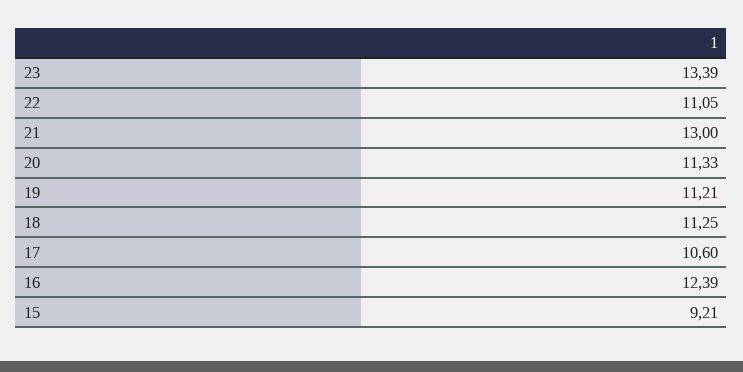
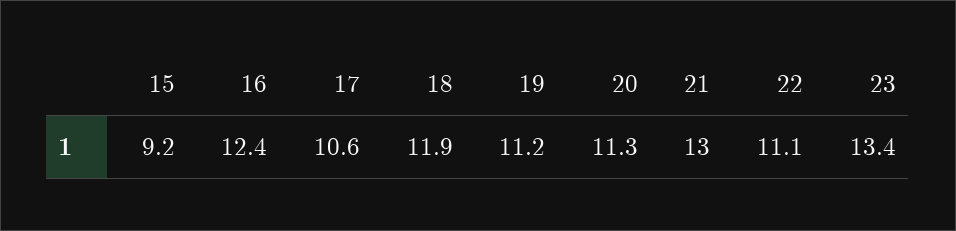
  {
    "23": 13.39,
    "22": 11.05,
    "21": 13,
    "20": 11.33,
    "19": 11.21,
-   "18": 11.25,
+   "18": 11.9,
    "17": 10.6,
    "16": 12.39,
    "15": 9.21
  }

